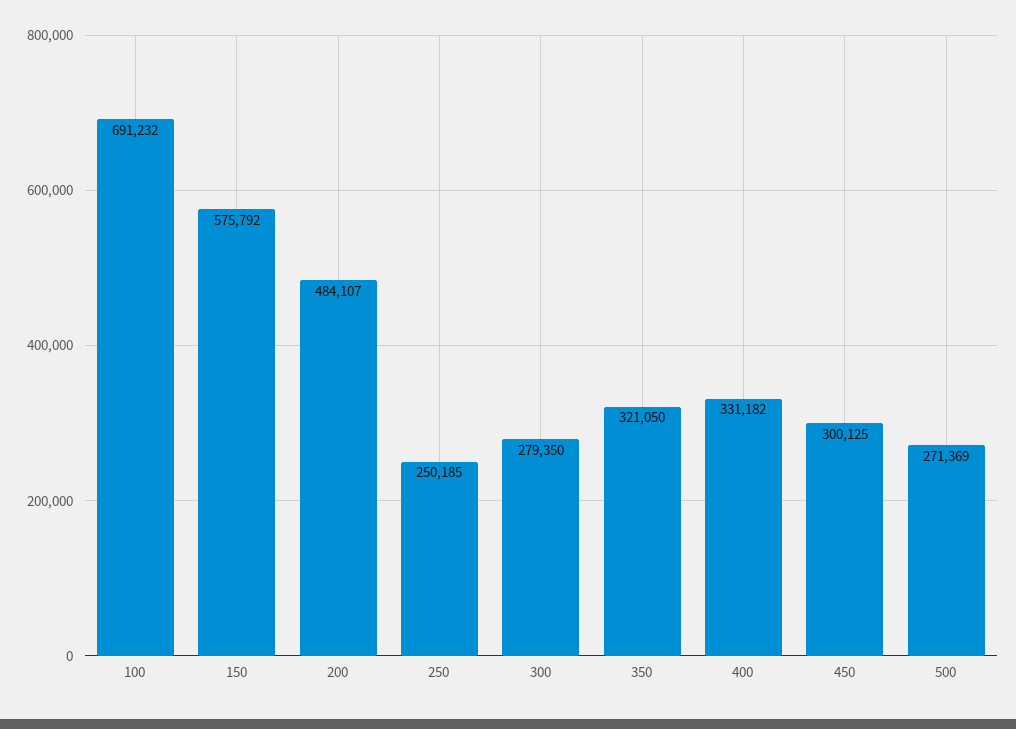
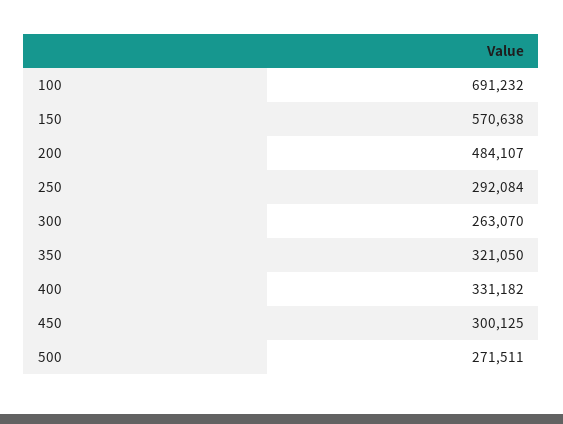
  {
    "100": 691232,
-   "150": 575792,
+   "150": 570638,
    "200": 484107,
-   "250": 250185,
+   "250": 292084,
-   "300": 279350,
+   "300": 263070,
    "350": 321050,
    "400": 331182,
    "450": 300125,
-   "500": 271369
+   "500": 271511
  }

